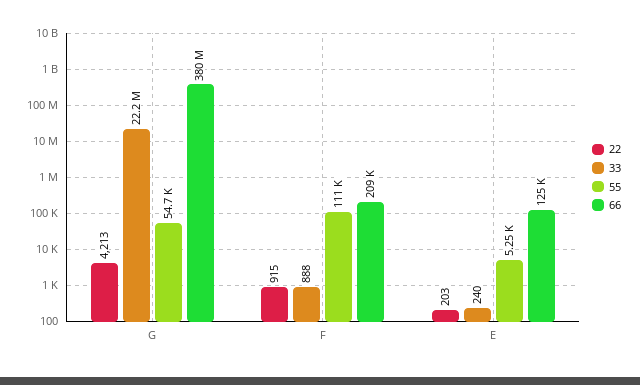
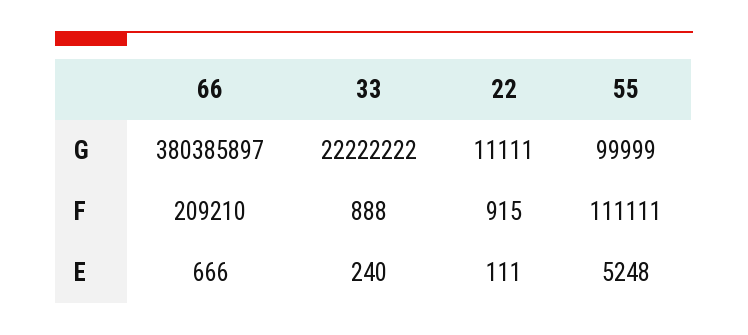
  {
    "22": {
-     "G": 4213,
+     "G": 11111,
      "F": 915,
-     "E": 203
+     "E": 111
    },
    "33": {
      "G": 22222222,
      "F": 888,
      "E": 240
    },
    "55": {
-     "G": 54700,
+     "G": 99999,
      "F": 111111,
      "E": 5248
    },
    "66": {
      "G": 380385897,
      "F": 209210,
-     "E": 125000
+     "E": 666
    }
  }

